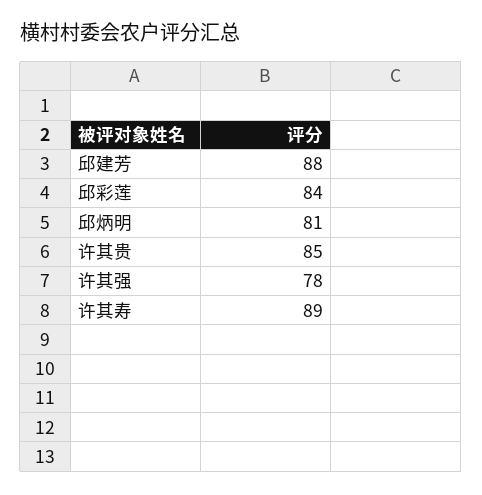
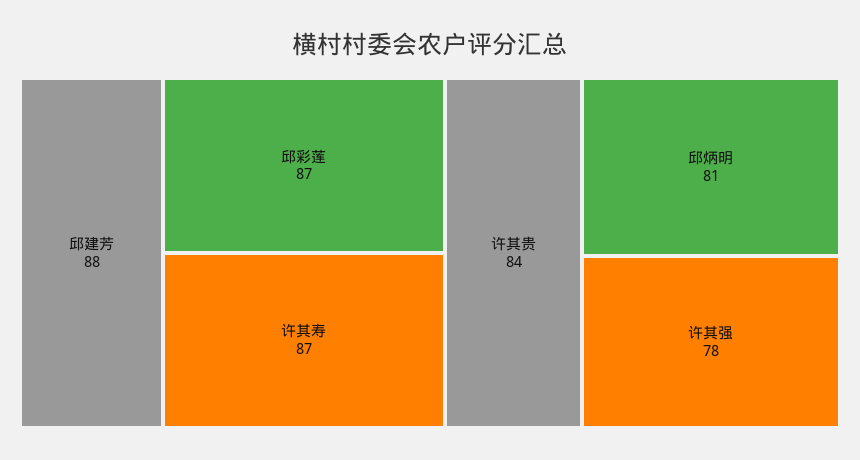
  {
    "邱建芳": 88,
-   "邱彩莲": 84,
+   "邱彩莲": 87,
    "邱炳明": 81,
-   "许其贵": 85,
+   "许其贵": 84,
    "许其强": 78,
-   "许其寿": 89
+   "许其寿": 87
  }

